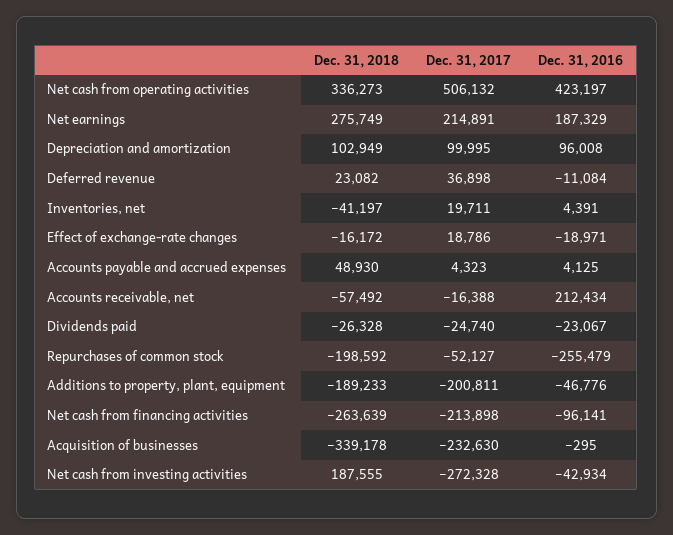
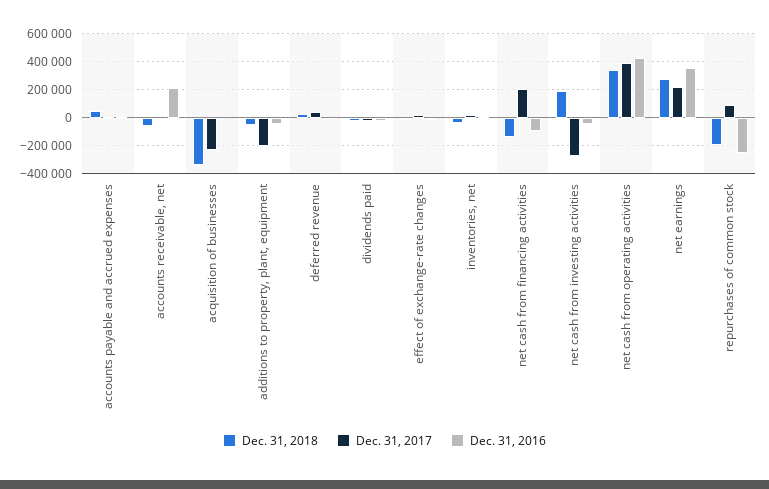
  {
    "Dec. 31, 2018": {
      "Net cash from operating activities": 336273,
      "Net earnings": 275749,
-     "Depreciation and amortization": 102949,
      "Deferred revenue": 23082,
      "Inventories, net": -41197,
      "Effect of exchange-rate changes": -16172,
      "Accounts payable and accrued expenses": 48930,
      "Accounts receivable, net": -57492,
      "Dividends paid": -26328,
      "Repurchases of common stock": -198592,
-     "Additions to property, plant, equipment": -189233,
+     "Additions to property, plant, equipment": -50000,
-     "Net cash from financing activities": -263639,
+     "Net cash from financing activities": -150000,
      "Acquisition of businesses": -339178,
      "Net cash from investing activities": 187555
    },
    "Dec. 31, 2017": {
-     "Net cash from operating activities": 506132,
+     "Net cash from operating activities": 400000,
      "Net earnings": 214891,
-     "Depreciation and amortization": 99995,
      "Deferred revenue": 36898,
      "Inventories, net": 19711,
      "Effect of exchange-rate changes": 18786,
      "Accounts payable and accrued expenses": 4323,
      "Accounts receivable, net": -16388,
      "Dividends paid": -24740,
-     "Repurchases of common stock": -52127,
+     "Repurchases of common stock": 100000,
      "Additions to property, plant, equipment": -200811,
-     "Net cash from financing activities": -213898,
+     "Net cash from financing activities": 200000,
      "Acquisition of businesses": -232630,
      "Net cash from investing activities": -272328
    },
    "Dec. 31, 2016": {
      "Net cash from operating activities": 423197,
-     "Net earnings": 187329,
+     "Net earnings": 350000,
-     "Depreciation and amortization": 96008,
      "Deferred revenue": -11084,
      "Inventories, net": 4391,
      "Effect of exchange-rate changes": -18971,
      "Accounts payable and accrued expenses": 4125,
      "Accounts receivable, net": 212434,
      "Dividends paid": -23067,
      "Repurchases of common stock": -255479,
      "Additions to property, plant, equipment": -46776,
      "Net cash from financing activities": -96141,
      "Acquisition of businesses": -295,
      "Net cash from investing activities": -42934
    }
  }

